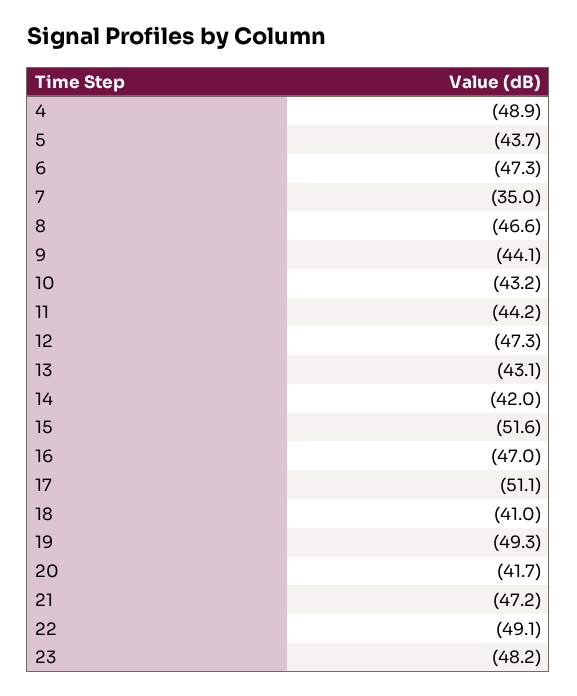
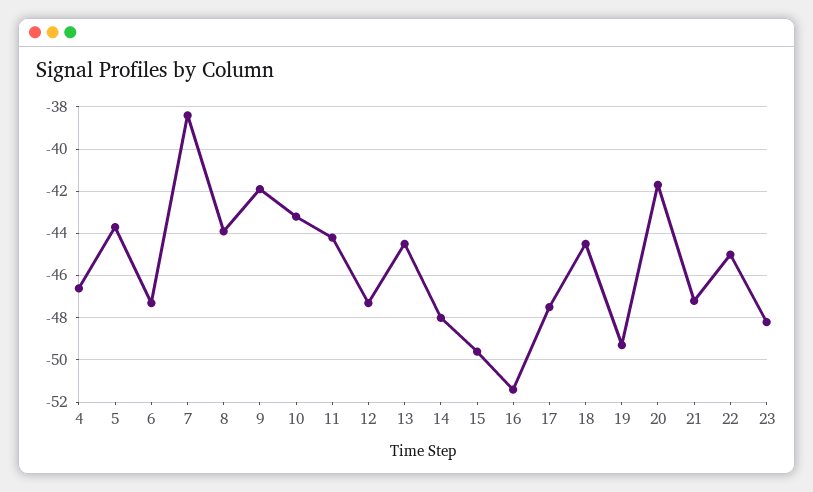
  {
-   "4": -48.9,
+   "4": -46.5,
    "5": -43.7,
    "6": -47.3,
-   "7": -35,
+   "7": -38.5,
-   "8": -46.6,
+   "8": -44,
-   "9": -44.1,
+   "9": -42,
    "10": -43.2,
    "11": -44.2,
    "12": -47.3,
-   "13": -43.1,
+   "13": -44.5,
-   "14": -42,
+   "14": -48,
-   "15": -51.6,
+   "15": -49.5,
-   "16": -47,
+   "16": -51.5,
-   "17": -51.1,
+   "17": -47.5,
-   "18": -41,
+   "18": -44.5,
    "19": -49.3,
    "20": -41.7,
    "21": -47.2,
-   "22": -49.1,
+   "22": -45,
    "23": -48.2
  }

